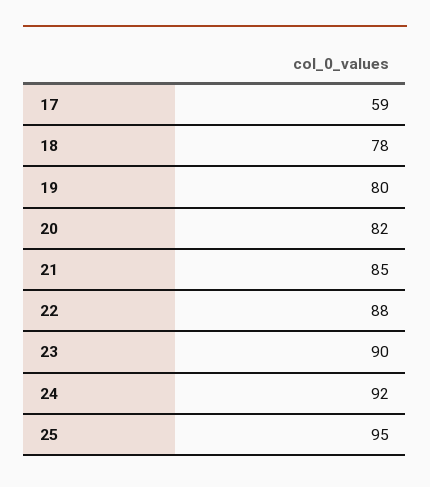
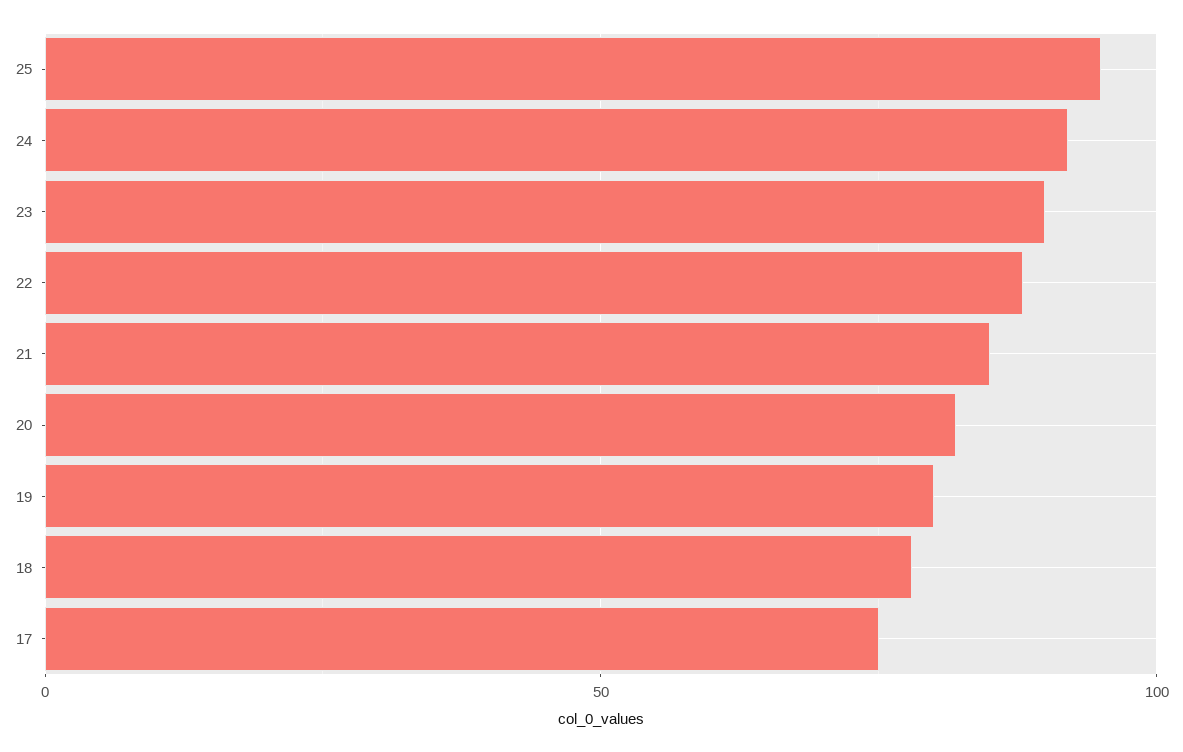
  {
-   "17": 59,
+   "17": 75,
    "18": 78,
    "19": 80,
    "20": 82,
    "21": 85,
    "22": 88,
    "23": 90,
    "24": 92,
    "25": 95
  }

